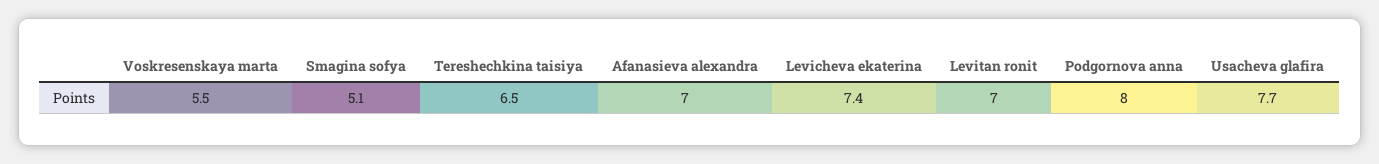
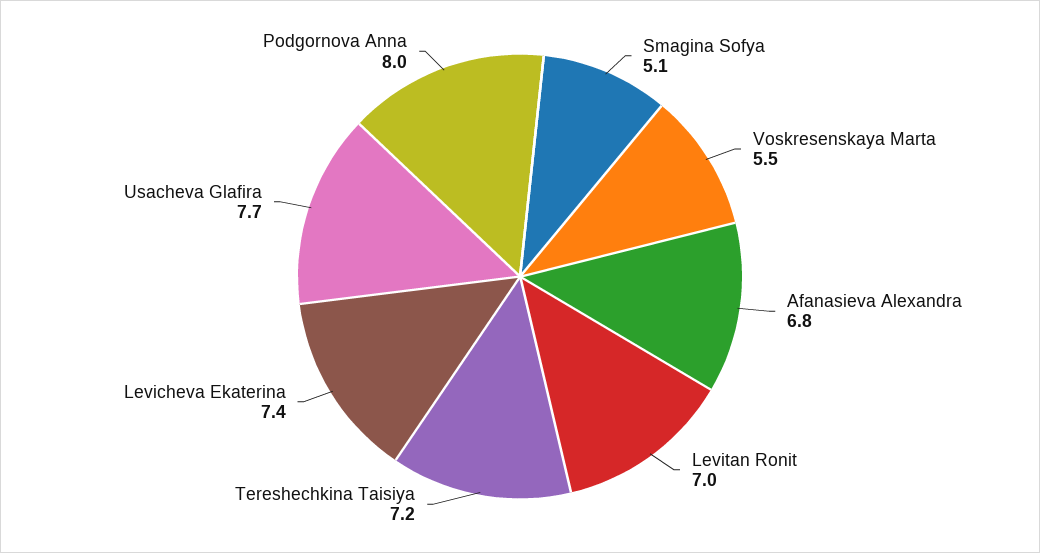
  {
    "Voskresenskaya marta": 5.5,
    "Smagina sofya": 5.1,
-   "Tereshechkina taisiya": 6.5,
+   "Tereshechkina taisiya": 7.2,
-   "Afanasieva alexandra": 7,
+   "Afanasieva alexandra": 6.8,
    "Levicheva ekaterina": 7.4,
    "Levitan ronit": 7,
    "Podgornova anna": 8,
    "Usacheva glafira": 7.7
  }

